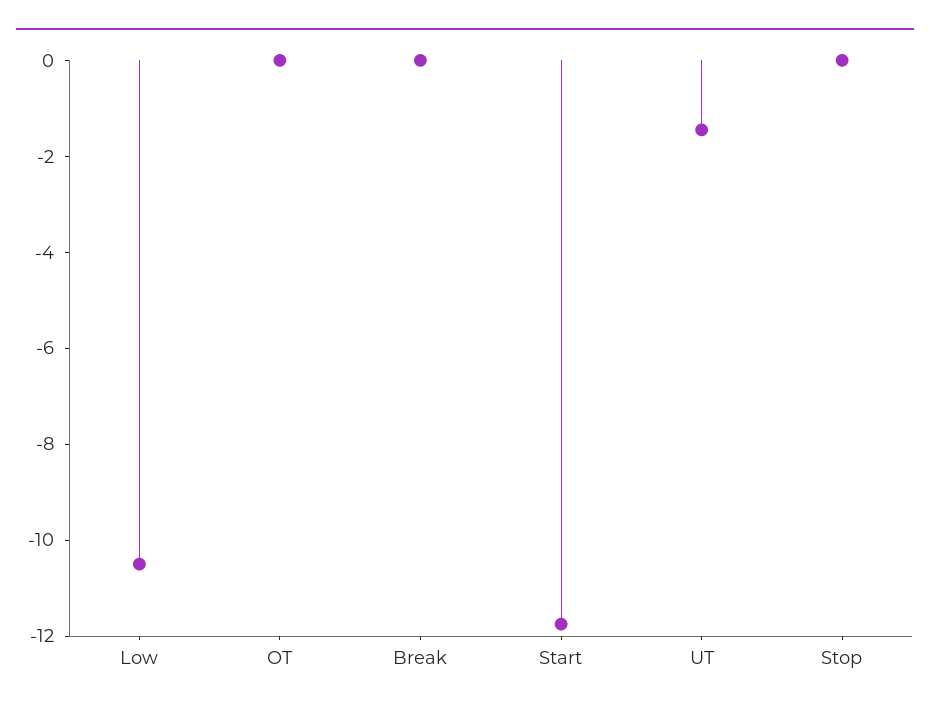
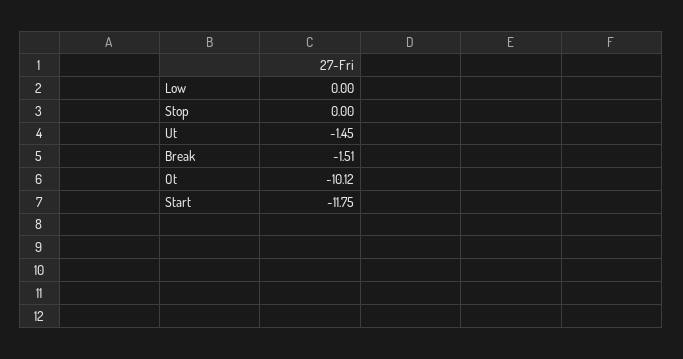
  {
-   "Low": -10.5,
+   "Low": 0,
-   "OT": 0,
+   "OT": -10.12,
-   "Break": 0,
+   "Break": -1.51,
    "Start": -11.75,
    "UT": -1.45,
    "Stop": 0
  }

